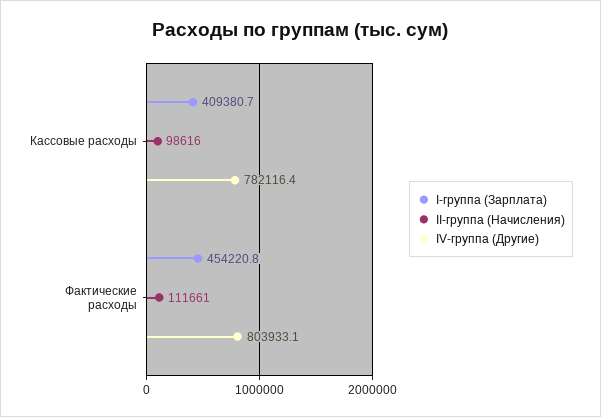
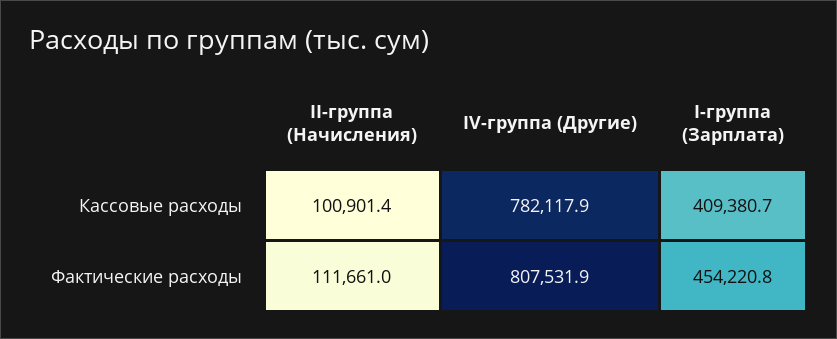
  {
    "I-группа (Зарплата)": {
      "Кассовые расходы": 409380.7,
      "Фактические расходы": 454220.8
    },
    "II-группа (Начисления)": {
-     "Кассовые расходы": 98616,
+     "Кассовые расходы": 100901.4,
      "Фактические расходы": 111661
    },
    "IV-группа (Другие)": {
-     "Кассовые расходы": 782116.4,
+     "Кассовые расходы": 782117.9,
-     "Фактические расходы": 803933.1
+     "Фактические расходы": 807531.9
    }
  }

